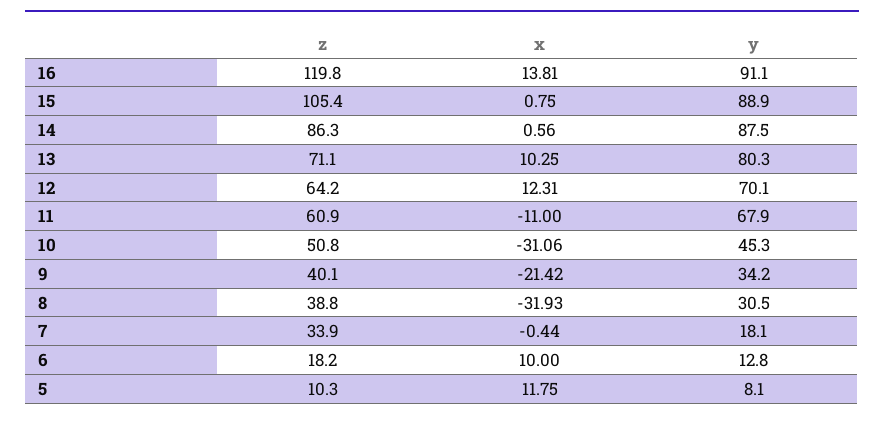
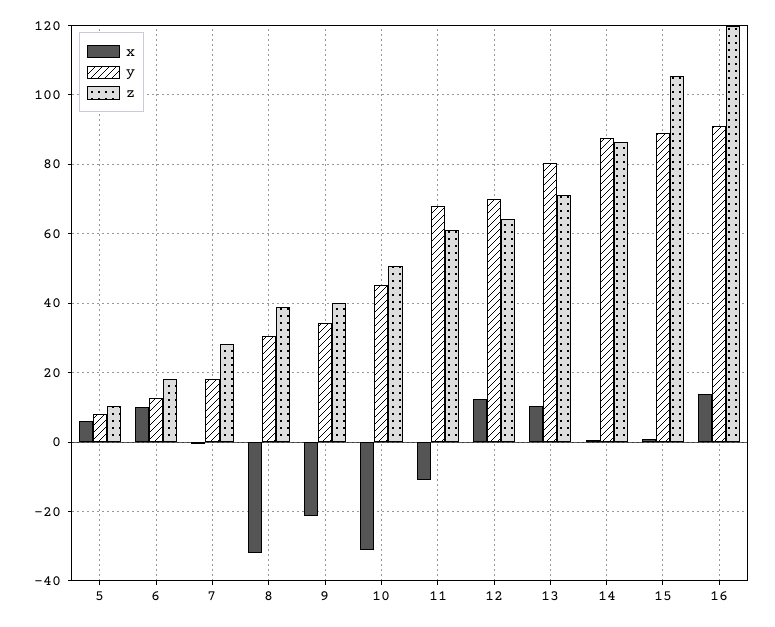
  {
    "z": {
      "16": 119.8,
      "15": 105.4,
      "14": 86.3,
      "13": 71.1,
      "12": 64.2,
      "11": 60.9,
      "10": 50.8,
      "9": 40.1,
      "8": 38.8,
-     "7": 33.9,
+     "7": 28,
      "6": 18.2,
      "5": 10.3
    },
    "x": {
      "16": 13.81,
      "15": 0.75,
      "14": 0.56,
      "13": 10.25,
      "12": 12.31,
      "11": -11,
      "10": -31.06,
      "9": -21.42,
      "8": -31.93,
      "7": -0.44,
      "6": 10,
-     "5": 11.75
+     "5": 6
    },
    "y": {
      "16": 91.1,
      "15": 88.9,
      "14": 87.5,
      "13": 80.3,
      "12": 70.1,
      "11": 67.9,
      "10": 45.3,
      "9": 34.2,
      "8": 30.5,
      "7": 18.1,
      "6": 12.8,
      "5": 8.1
    }
  }

